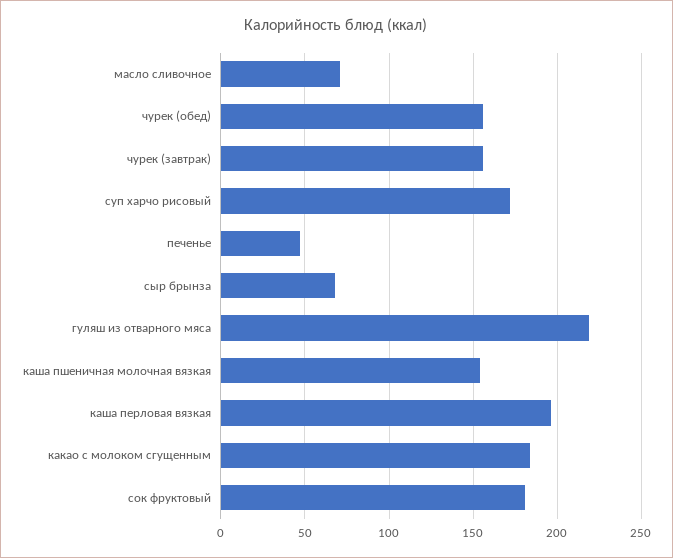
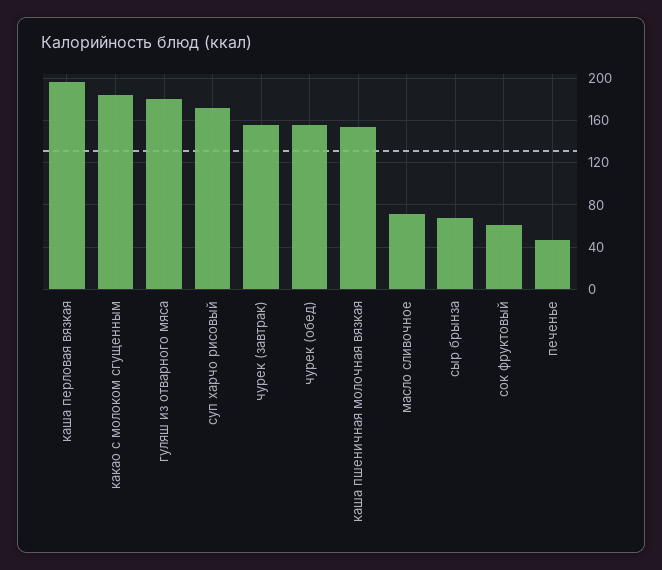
  {
    "масло сливочное": 70,
    "чурек (обед)": 155,
    "чурек (завтрак)": 155,
    "суп харчо рисовый": 170,
    "печенье": 45,
    "сыр брынза": 70,
-   "гуляш из отварного мяса": 220,
+   "гуляш из отварного мяса": 180,
    "каша пшеничная молочная вязкая": 155,
    "каша перловая вязкая": 195,
    "какао с молоком сгущенным": 185,
-   "сок фруктовый": 180
+   "сок фруктовый": 60
  }

